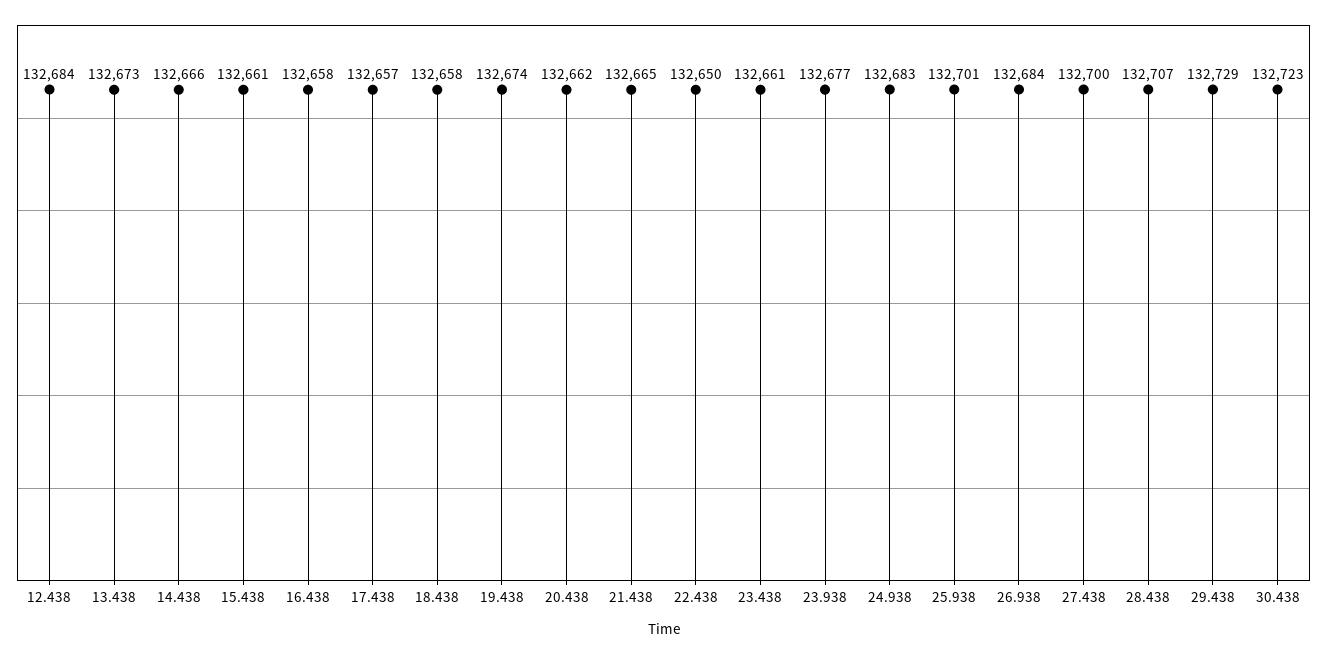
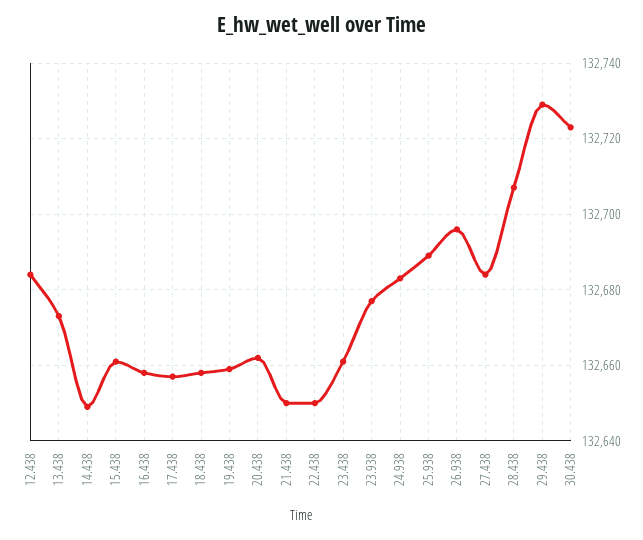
  {
    "12.438": 132684,
    "13.438": 132673,
-   "14.438": 132666,
+   "14.438": 132650,
    "15.438": 132661,
    "16.438": 132658,
    "17.438": 132657,
    "18.438": 132658,
-   "19.438": 132674,
+   "19.438": 132660,
    "20.438": 132662,
-   "21.438": 132665,
+   "21.438": 132650,
    "22.438": 132650,
    "23.438": 132661,
    "23.938": 132677,
    "24.938": 132683,
-   "25.938": 132701,
+   "25.938": 132690,
-   "26.938": 132684,
+   "26.938": 132695,
-   "27.438": 132700,
+   "27.438": 132685,
    "28.438": 132707,
    "29.438": 132729,
    "30.438": 132723
  }

